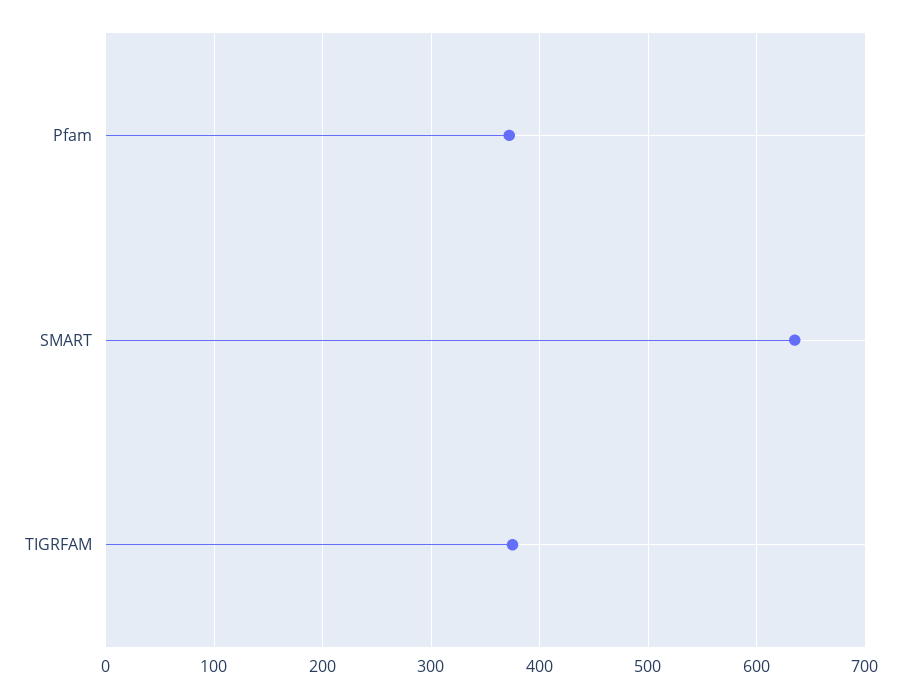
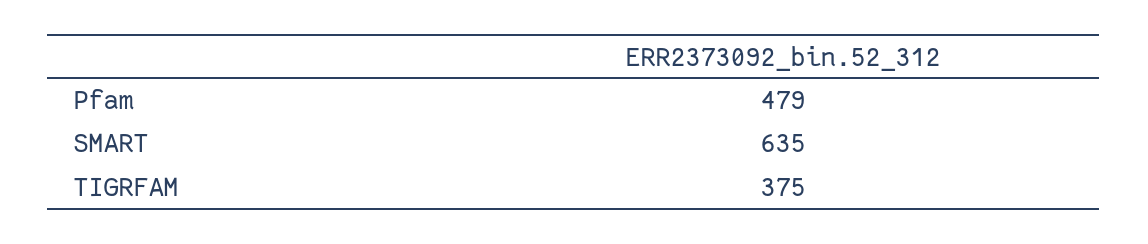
  {
-   "Pfam": 370,
+   "Pfam": 479,
    "SMART": 635,
    "TIGRFAM": 375
  }

